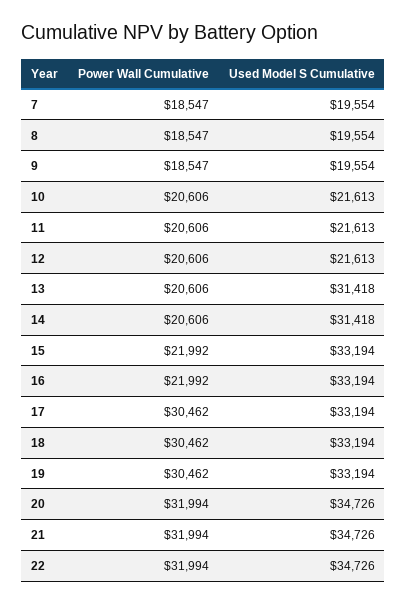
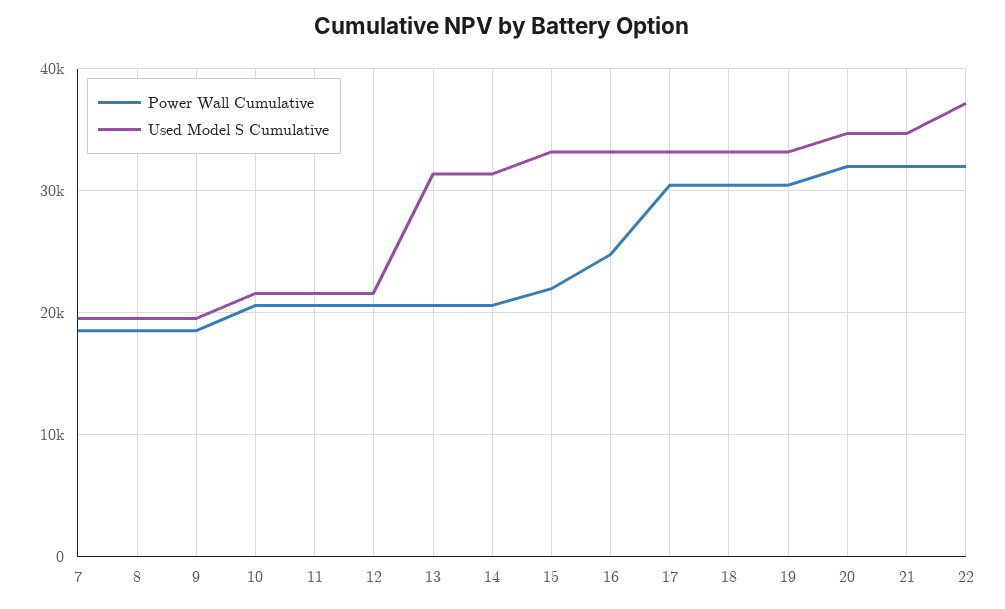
  {
    "Power Wall Cumulative": {
      "7": 18547,
      "8": 18547,
      "9": 18547,
      "10": 20606,
      "11": 20606,
      "12": 20606,
      "13": 20606,
      "14": 20606,
      "15": 21992,
-     "16": 21992,
+     "16": 25000,
      "17": 30462,
      "18": 30462,
      "19": 30462,
      "20": 31994,
      "21": 31994,
      "22": 31994
    },
    "Used Model S Cumulative": {
      "7": 19554,
      "8": 19554,
      "9": 19554,
      "10": 21613,
      "11": 21613,
      "12": 21613,
      "13": 31418,
      "14": 31418,
      "15": 33194,
      "16": 33194,
      "17": 33194,
      "18": 33194,
      "19": 33194,
      "20": 34726,
      "21": 34726,
-     "22": 34726
+     "22": 37000
    }
  }

